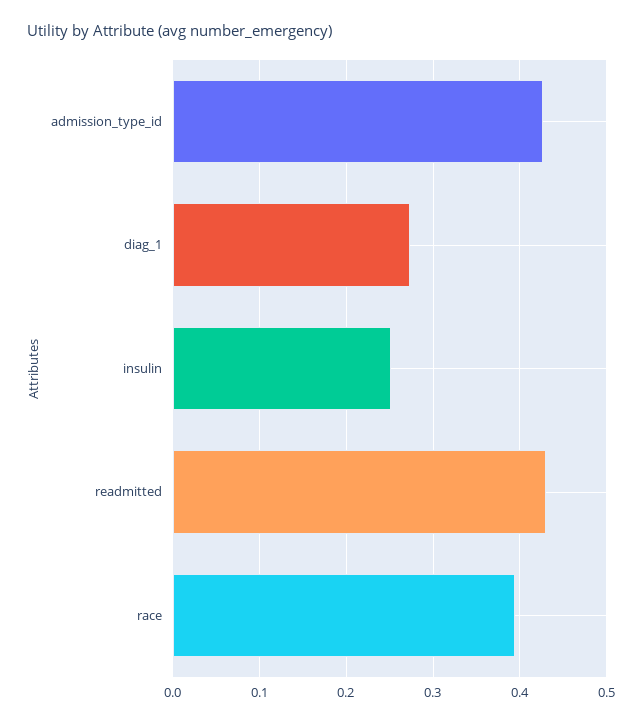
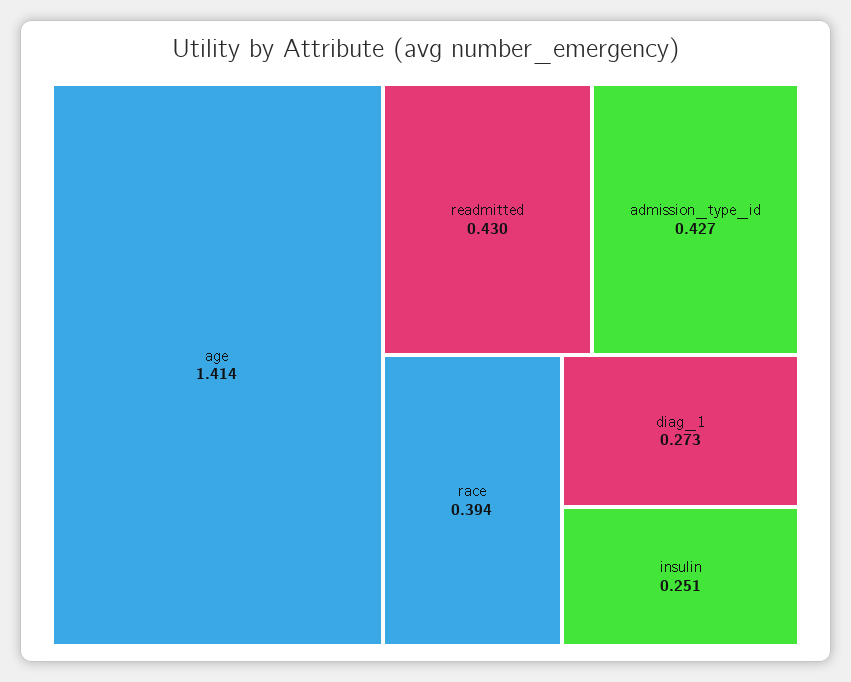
  {
    "admission_type_id": 0.427,
    "diag_1": 0.273,
    "insulin": 0.251,
    "readmitted": 0.43,
-   "race": 0.394
+   "race": 0.394,
+   "age": 1.414
  }

